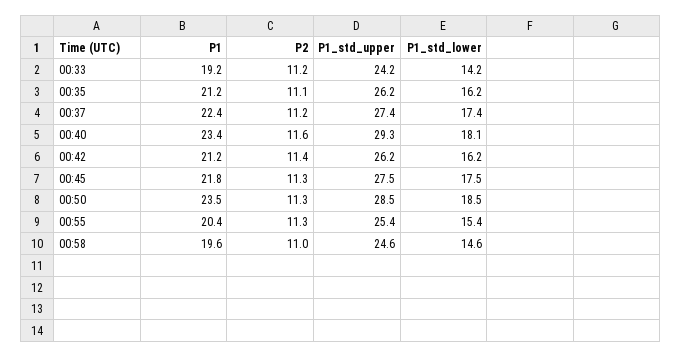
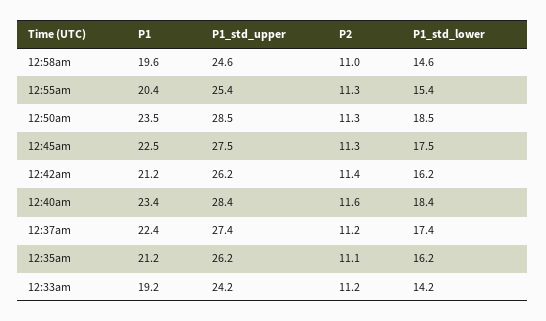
  {
    "P1": {
      "00:33": 19.2,
      "00:35": 21.2,
      "00:37": 22.4,
      "00:40": 23.4,
      "00:42": 21.2,
-     "00:45": 21.8,
+     "00:45": 22.5,
      "00:50": 23.5,
      "00:55": 20.4,
      "00:58": 19.6
    },
    "P2": {
      "00:33": 11.2,
      "00:35": 11.1,
      "00:37": 11.2,
      "00:40": 11.6,
      "00:42": 11.4,
      "00:45": 11.3,
      "00:50": 11.3,
      "00:55": 11.3,
      "00:58": 11
    },
    "P1_std_upper": {
      "00:33": 24.2,
      "00:35": 26.2,
      "00:37": 27.4,
-     "00:40": 29.3,
+     "00:40": 28.4,
      "00:42": 26.2,
      "00:45": 27.5,
      "00:50": 28.5,
      "00:55": 25.4,
      "00:58": 24.6
    },
    "P1_std_lower": {
      "00:33": 14.2,
      "00:35": 16.2,
      "00:37": 17.4,
-     "00:40": 18.1,
+     "00:40": 18.4,
      "00:42": 16.2,
      "00:45": 17.5,
      "00:50": 18.5,
      "00:55": 15.4,
      "00:58": 14.6
    }
  }

